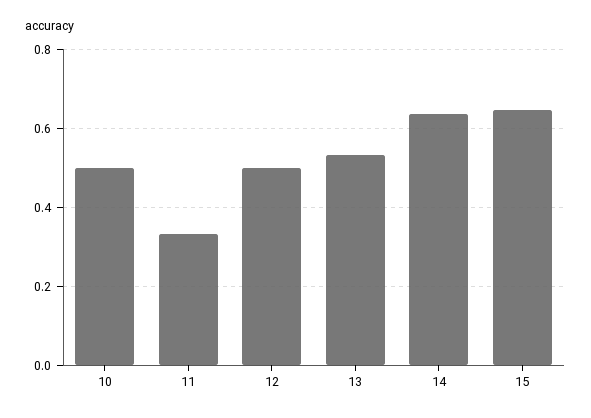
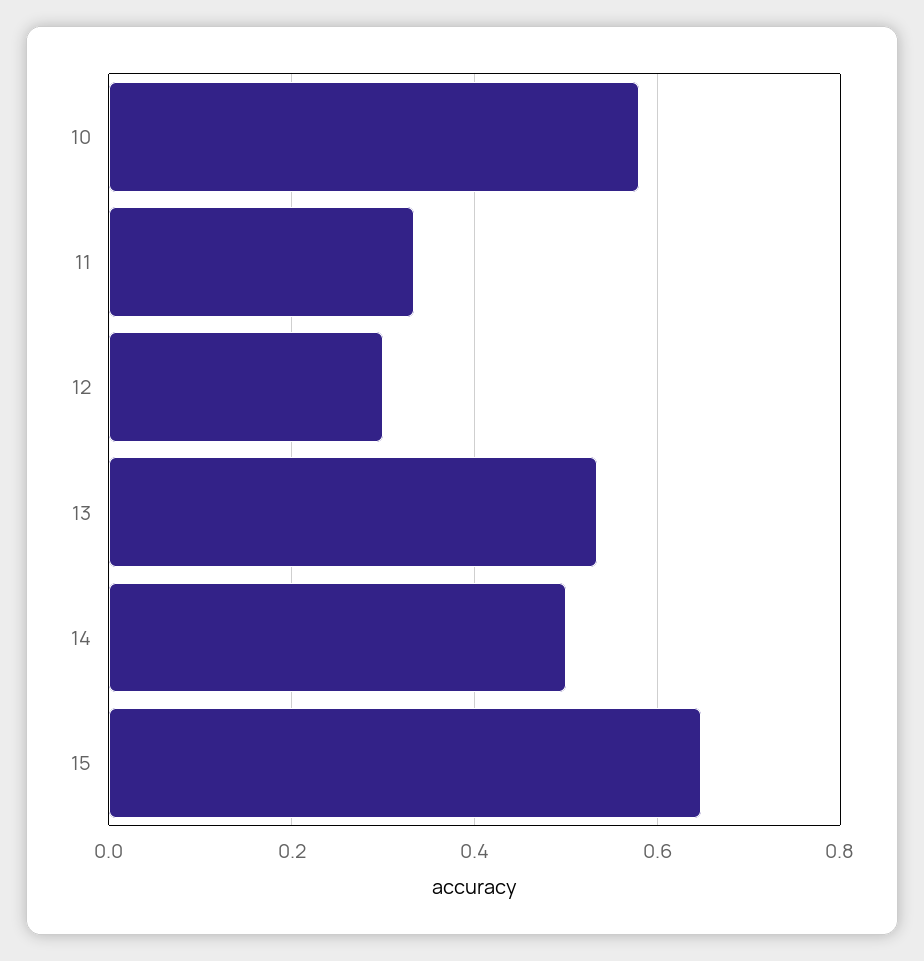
  {
-   "10": 0.5,
+   "10": 0.58,
    "11": 0.34,
-   "12": 0.5,
+   "12": 0.3,
    "13": 0.54,
-   "14": 0.64,
+   "14": 0.5,
    "15": 0.64
  }

